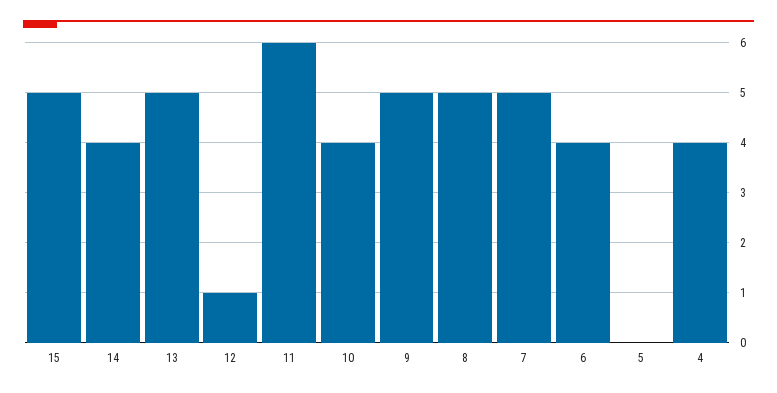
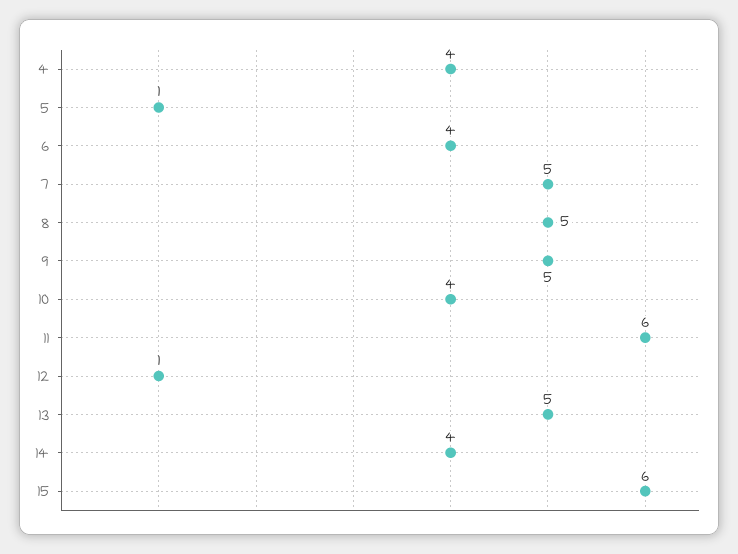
  {
-   "15": 5,
+   "15": 6,
    "14": 4,
    "13": 5,
    "12": 1,
    "11": 6,
    "10": 4,
    "9": 5,
    "8": 5,
    "7": 5,
    "6": 4,
-   "5": 0,
+   "5": 1,
    "4": 4
  }

